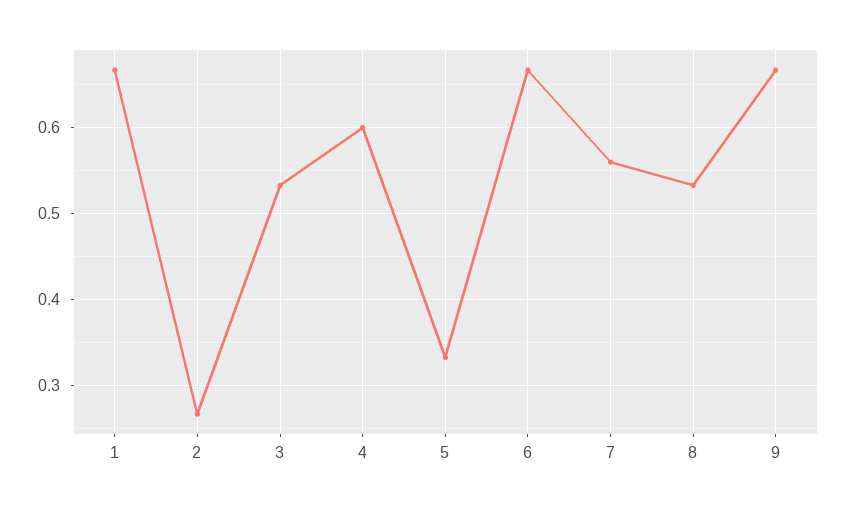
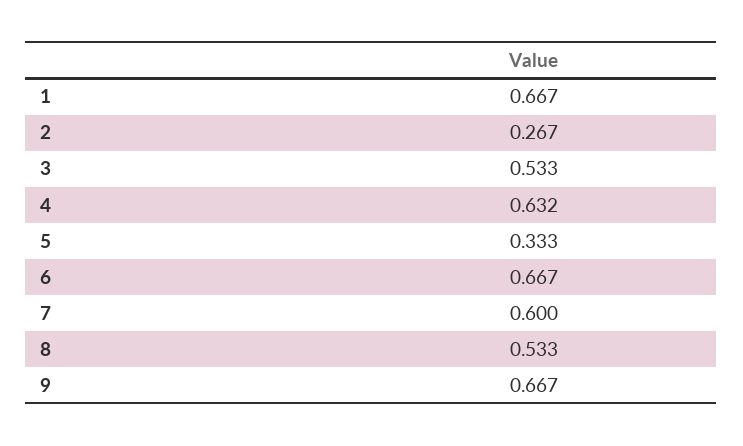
  {
    "1": 0.667,
    "2": 0.267,
    "3": 0.533,
-   "4": 0.6,
+   "4": 0.632,
    "5": 0.333,
    "6": 0.667,
-   "7": 0.56,
+   "7": 0.6,
    "8": 0.533,
    "9": 0.667
  }

